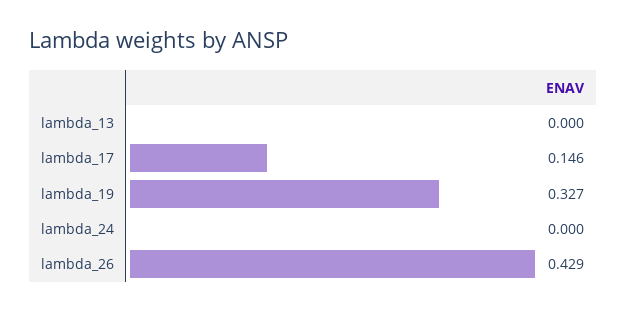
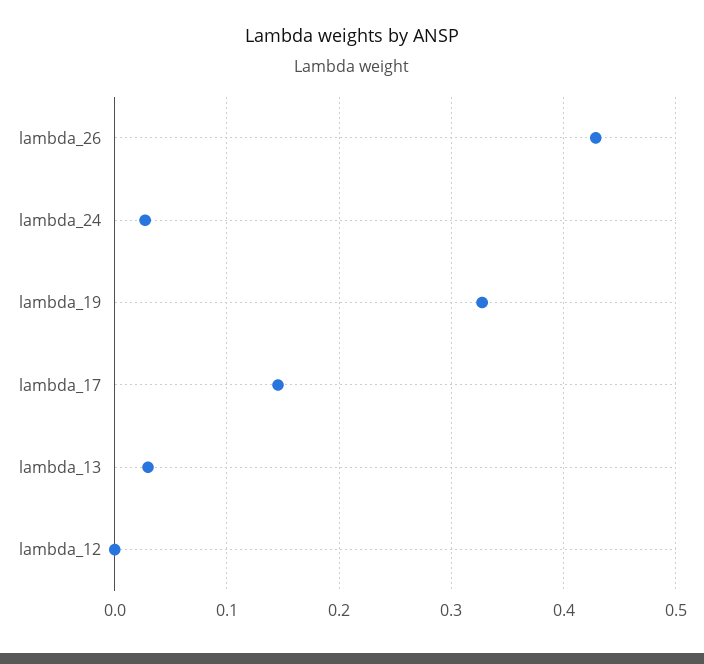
  {
-   "lambda_13": 0,
+   "lambda_13": 0.03,
    "lambda_17": 0.146,
    "lambda_19": 0.327,
-   "lambda_24": 0,
+   "lambda_24": 0.03,
-   "lambda_26": 0.429
+   "lambda_26": 0.429,
+   "lambda_12": 0
  }

